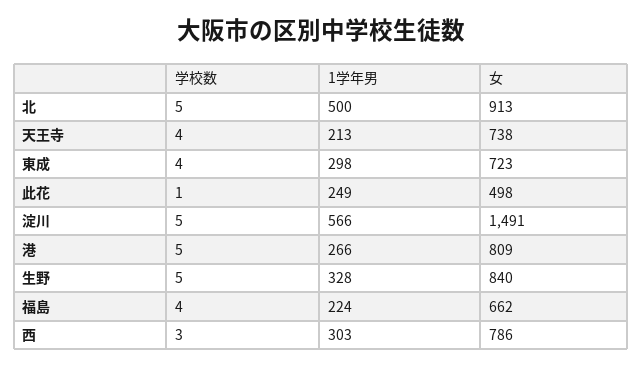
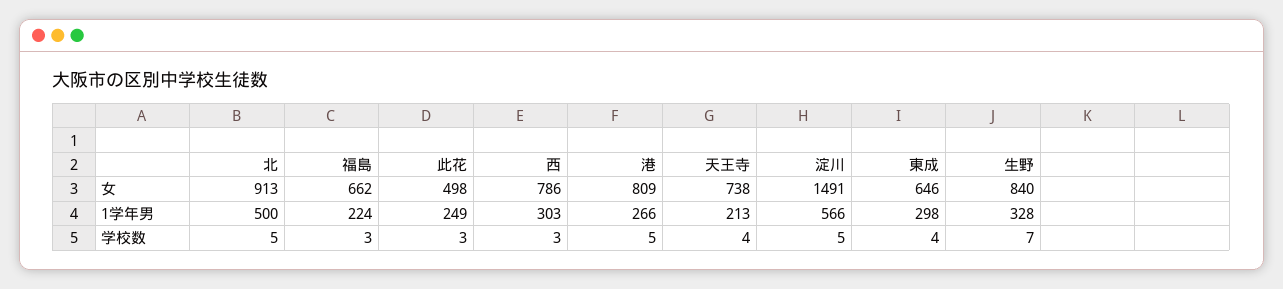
  {
    "学校数": {
      "北": 5,
      "天王寺": 4,
      "東成": 4,
-     "此花": 1,
+     "此花": 3,
      "淀川": 5,
      "港": 5,
-     "生野": 5,
+     "生野": 7,
-     "福島": 4,
+     "福島": 3,
      "西": 3
    },
    "1学年男": {
      "北": 500,
      "天王寺": 213,
      "東成": 298,
      "此花": 249,
      "淀川": 566,
      "港": 266,
      "生野": 328,
      "福島": 224,
      "西": 303
    },
    "女": {
      "北": 913,
      "天王寺": 738,
-     "東成": 723,
+     "東成": 646,
      "此花": 498,
      "淀川": 1491,
      "港": 809,
      "生野": 840,
      "福島": 662,
      "西": 786
    }
  }

